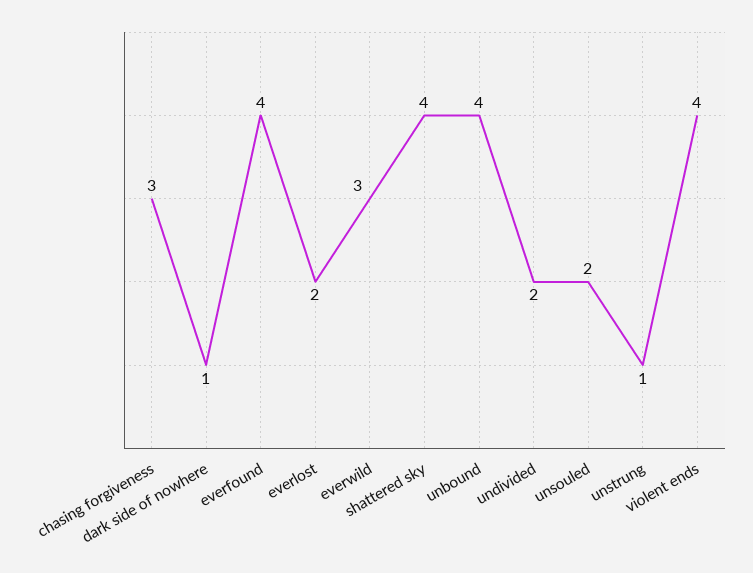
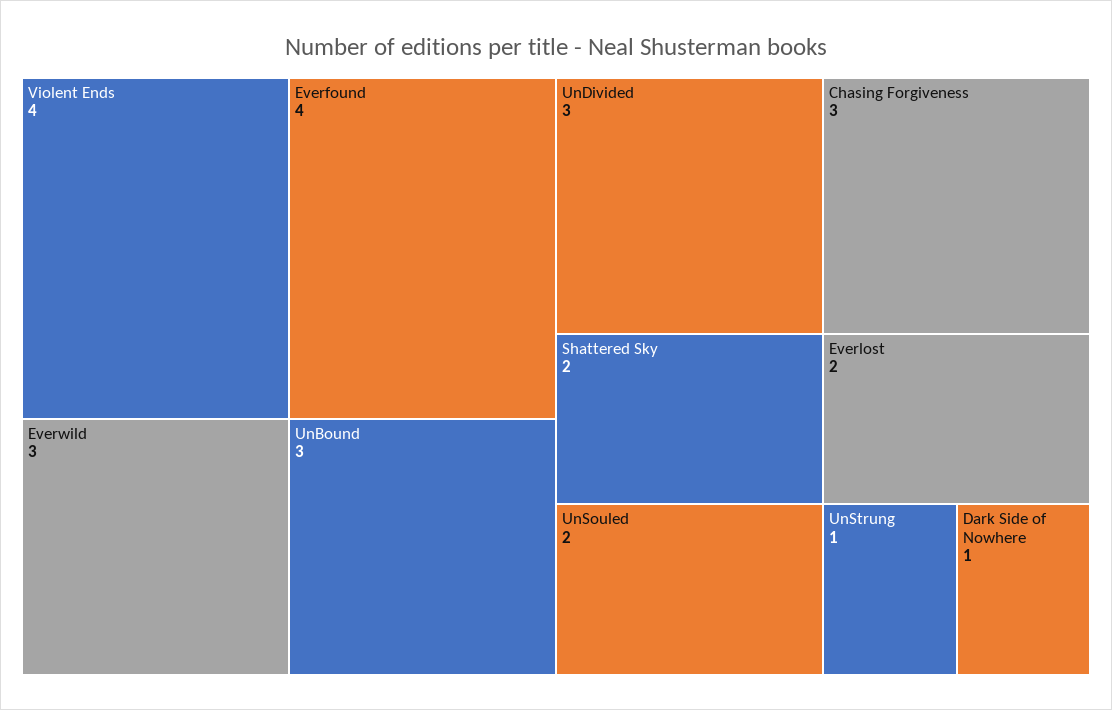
  {
    "chasing forgiveness": 3,
    "dark side of nowhere": 1,
    "everfound": 4,
    "everlost": 2,
    "everwild": 3,
-   "shattered sky": 4,
+   "shattered sky": 2,
-   "unbound": 4,
+   "unbound": 3,
-   "undivided": 2,
+   "undivided": 3,
    "unsouled": 2,
    "unstrung": 1,
    "violent ends": 4
  }

